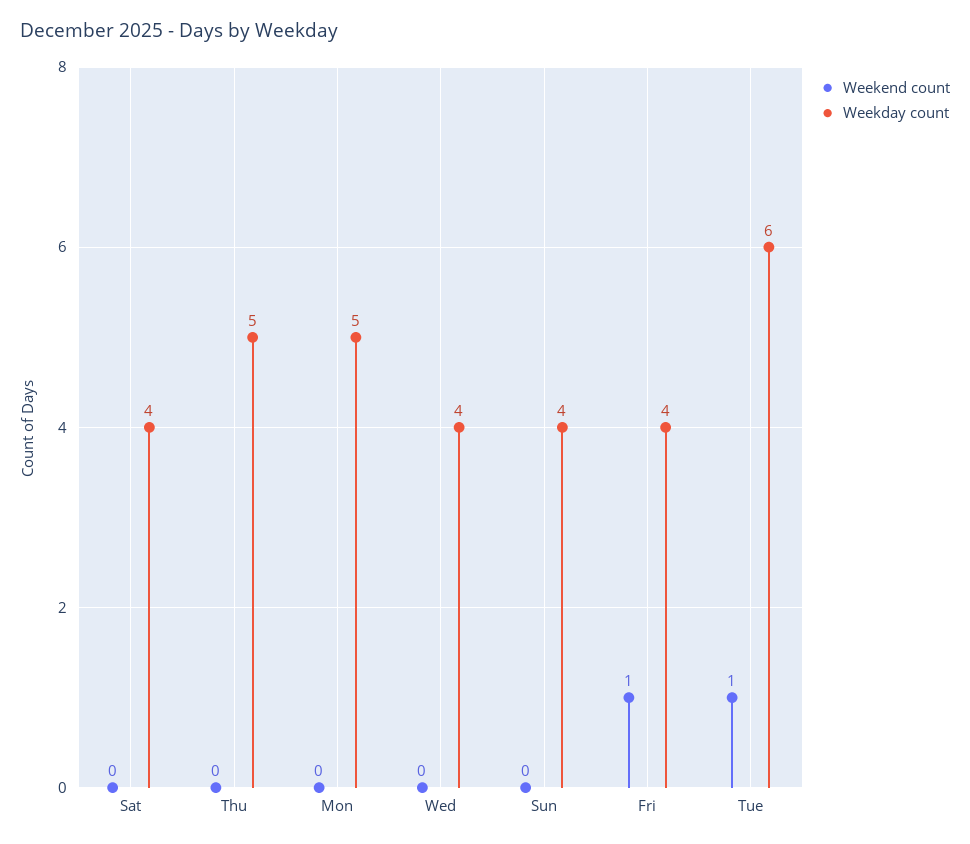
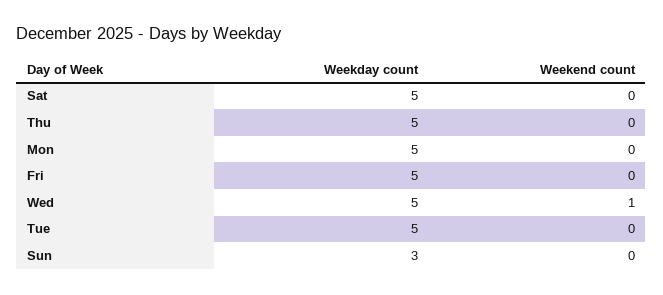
  {
    "Weekend count": {
      "Sat": 0,
      "Thu": 0,
      "Mon": 0,
-     "Wed": 0,
+     "Wed": 1,
      "Sun": 0,
-     "Fri": 1,
+     "Fri": 0,
-     "Tue": 1
+     "Tue": 0
    },
    "Weekday count": {
-     "Sat": 4,
+     "Sat": 5,
      "Thu": 5,
      "Mon": 5,
-     "Wed": 4,
+     "Wed": 5,
-     "Sun": 4,
+     "Sun": 3,
-     "Fri": 4,
+     "Fri": 5,
-     "Tue": 6
+     "Tue": 5
    }
  }

